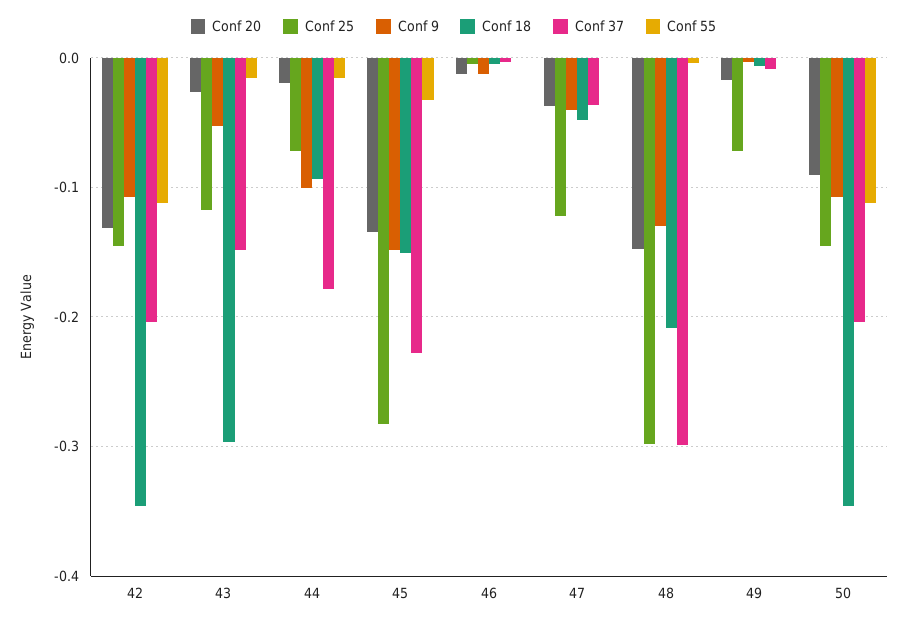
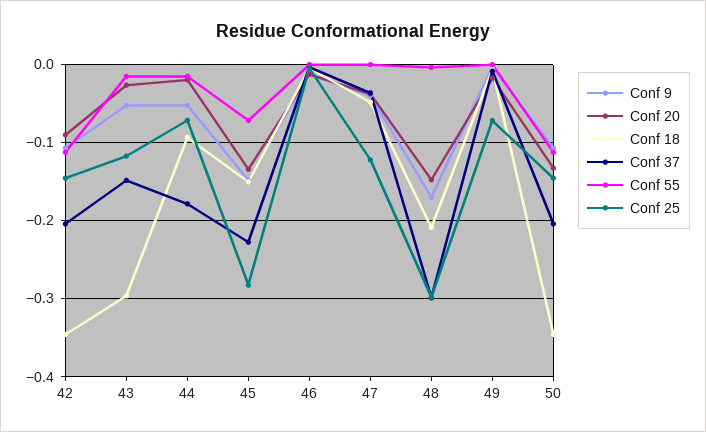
  {
    "Conf 20": {
-     "42": -0.13,
+     "42": -0.09,
      "43": -0.03,
      "44": -0.02,
      "45": -0.13,
      "46": -0.01,
      "47": -0.04,
      "48": -0.15,
      "49": -0.02,
-     "50": -0.09
+     "50": -0.13
    },
    "Conf 25": {
      "42": -0.15,
      "43": -0.12,
      "44": -0.07,
      "45": -0.28,
      "46": 0,
      "47": -0.12,
      "48": -0.3,
      "49": -0.07,
      "50": -0.15
    },
    "Conf 9": {
      "42": -0.11,
      "43": -0.05,
-     "44": -0.1,
+     "44": -0.05,
      "45": -0.15,
      "46": -0.01,
      "47": -0.04,
-     "48": -0.13,
+     "48": -0.17,
      "49": 0,
      "50": -0.11
    },
    "Conf 18": {
      "42": -0.35,
      "43": -0.3,
      "44": -0.09,
      "45": -0.15,
      "46": 0,
      "47": -0.05,
      "48": -0.21,
      "49": -0.01,
      "50": -0.35
    },
    "Conf 37": {
      "42": -0.2,
      "43": -0.15,
      "44": -0.18,
      "45": -0.23,
      "46": 0,
      "47": -0.04,
      "48": -0.3,
      "49": -0.01,
      "50": -0.2
    },
    "Conf 55": {
      "42": -0.11,
      "43": -0.02,
      "44": -0.02,
-     "45": -0.03,
+     "45": -0.07,
      "46": 0,
      "47": 0,
      "48": 0,
      "49": 0,
      "50": -0.11
    }
  }

